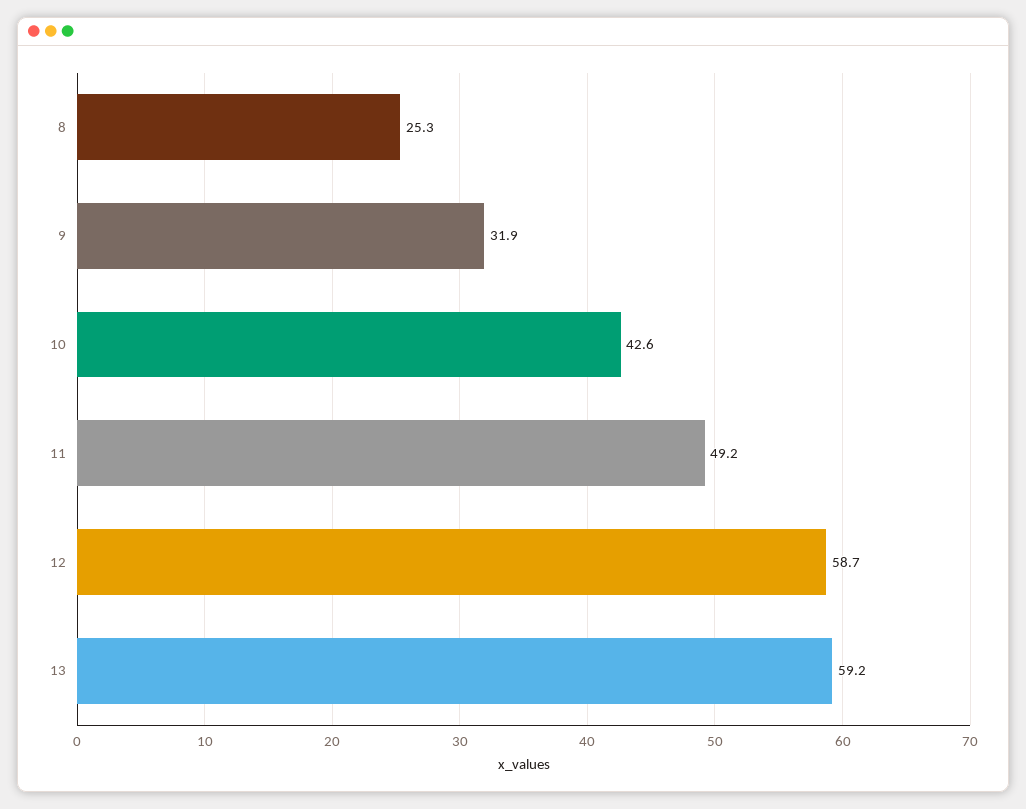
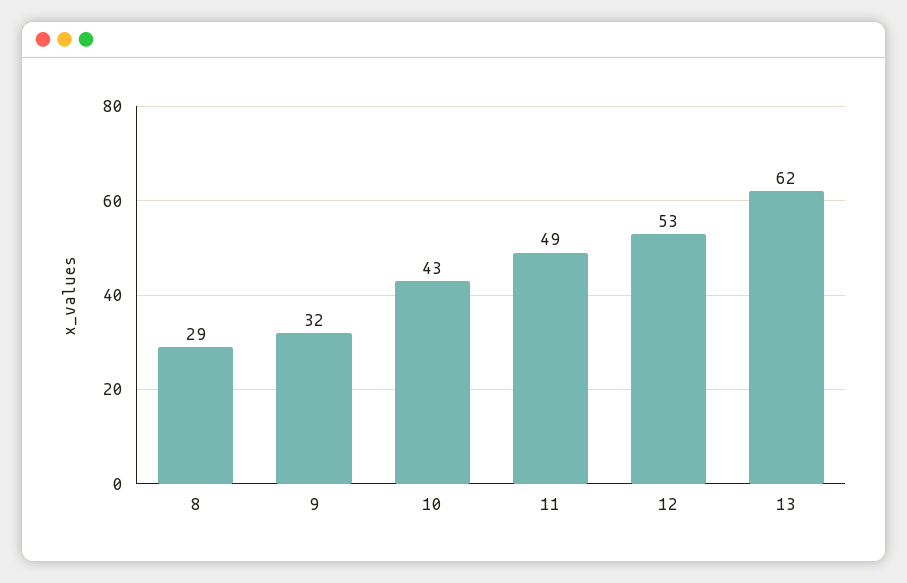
  {
-   "8": 25.3,
+   "8": 29,
    "9": 31.9,
    "10": 42.6,
    "11": 49.2,
-   "12": 58.7,
+   "12": 53,
-   "13": 59.2
+   "13": 62
  }

